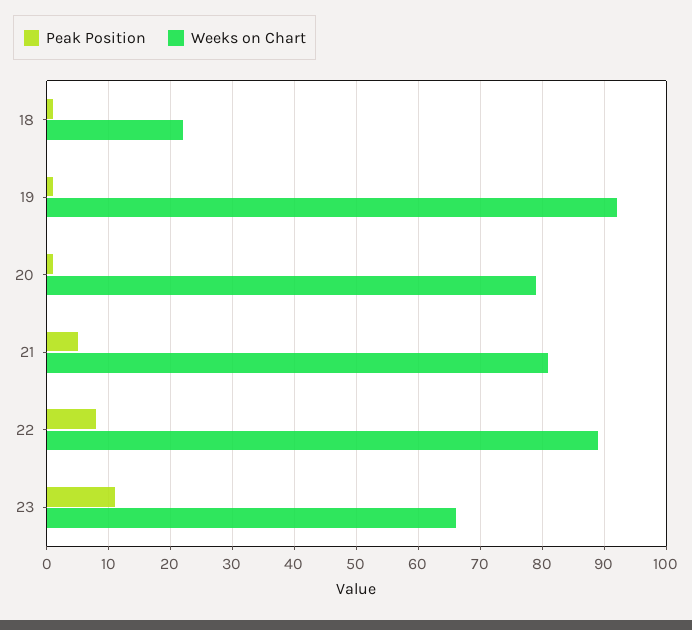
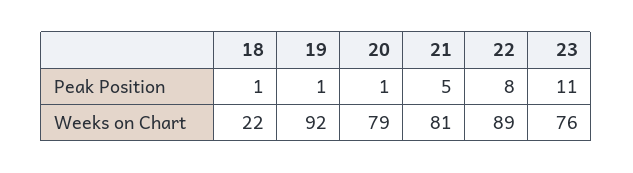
  {
    "Peak Position": {
      "18": 1,
      "19": 1,
      "20": 1,
      "21": 5,
      "22": 8,
      "23": 11
    },
    "Weeks on Chart": {
      "18": 22,
      "19": 92,
      "20": 79,
      "21": 81,
      "22": 89,
-     "23": 66
+     "23": 76
    }
  }

